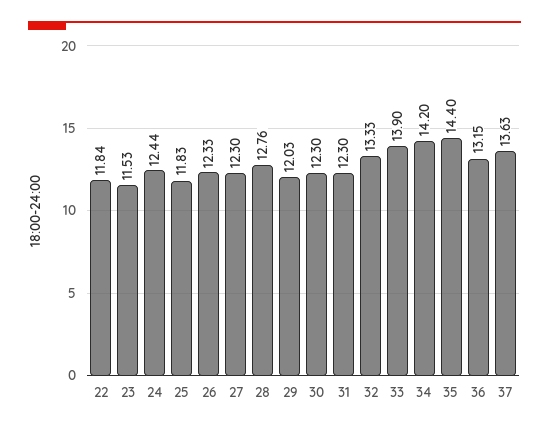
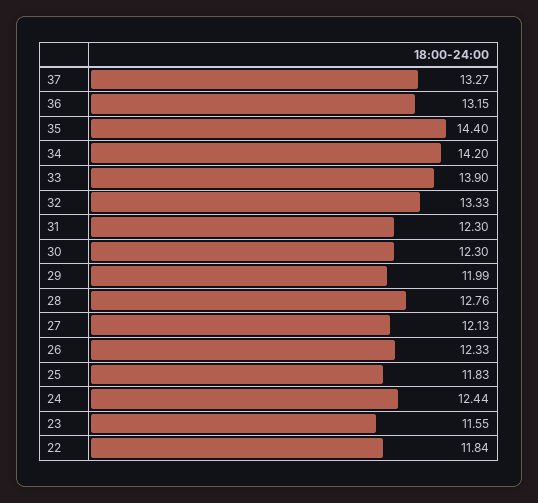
  {
    "22": 11.84,
-   "23": 11.53,
+   "23": 11.55,
    "24": 12.44,
    "25": 11.83,
    "26": 12.33,
-   "27": 12.3,
+   "27": 12.13,
    "28": 12.76,
-   "29": 12.03,
+   "29": 11.99,
    "30": 12.3,
    "31": 12.3,
    "32": 13.33,
    "33": 13.9,
    "34": 14.2,
    "35": 14.4,
    "36": 13.15,
-   "37": 13.63
+   "37": 13.27
  }

